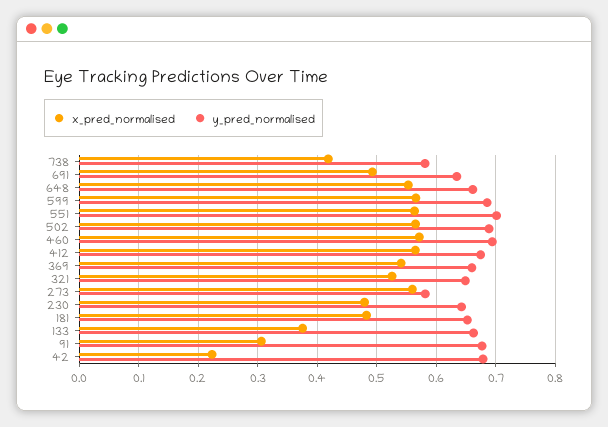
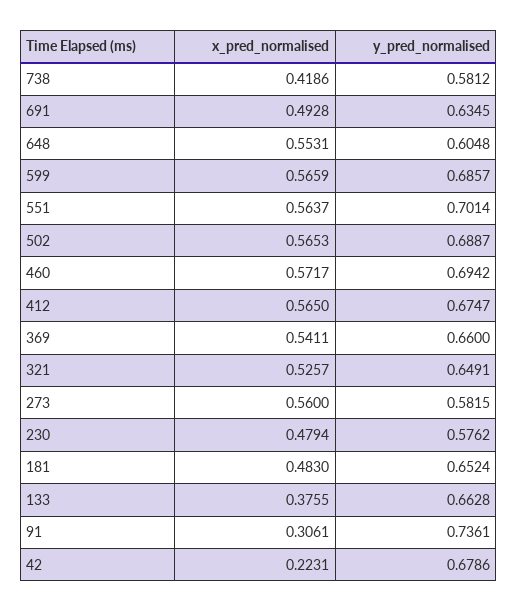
  {
    "x_pred_normalised": {
      "738": 0.4186,
      "691": 0.4928,
      "648": 0.5531,
      "599": 0.5659,
      "551": 0.5637,
      "502": 0.5653,
      "460": 0.5717,
      "412": 0.565,
      "369": 0.5411,
      "321": 0.5257,
      "273": 0.56,
      "230": 0.4794,
      "181": 0.483,
      "133": 0.3755,
      "91": 0.3061,
      "42": 0.2231
    },
    "y_pred_normalised": {
      "738": 0.5812,
      "691": 0.6345,
-     "648": 0.66,
+     "648": 0.6048,
      "599": 0.6857,
      "551": 0.7014,
      "502": 0.6887,
      "460": 0.6942,
      "412": 0.6747,
      "369": 0.66,
      "321": 0.6491,
      "273": 0.5815,
-     "230": 0.64,
+     "230": 0.5762,
      "181": 0.6524,
      "133": 0.6628,
-     "91": 0.68,
+     "91": 0.7361,
      "42": 0.6786
    }
  }

